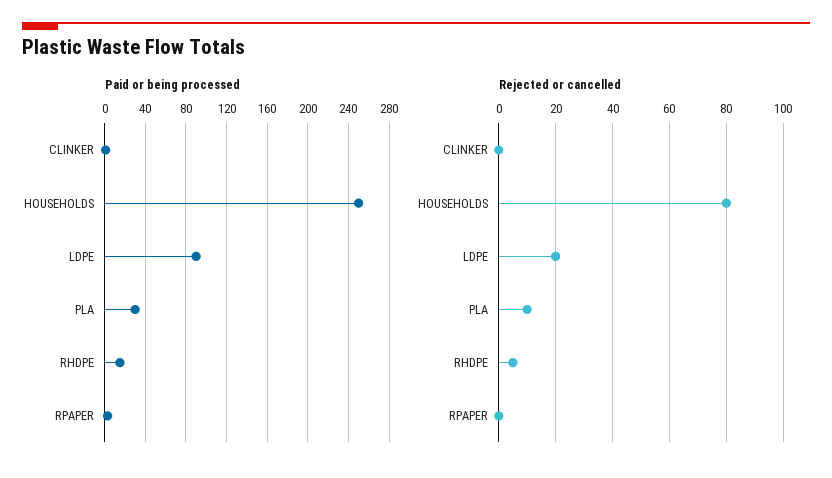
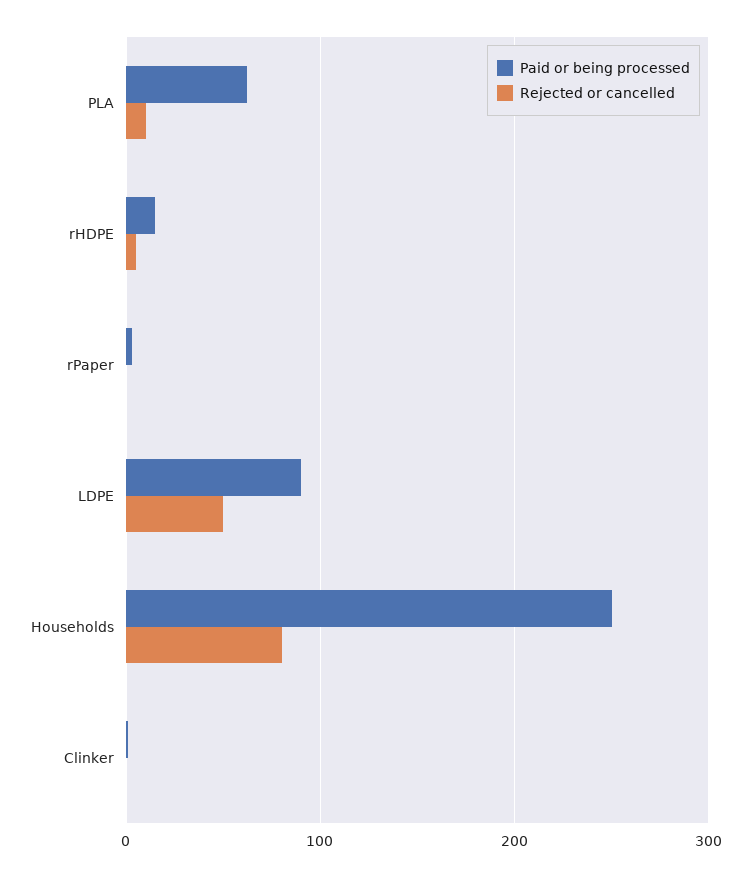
  {
    "Paid or being processed": {
      "CLINKER": 0,
      "HOUSEHOLDS": 250,
      "LDPE": 90,
-     "PLA": 30,
+     "PLA": 60,
      "RHDPE": 20,
      "RPAPER": 0
    },
    "Rejected or cancelled": {
      "CLINKER": 0,
      "HOUSEHOLDS": 80,
-     "LDPE": 20,
+     "LDPE": 50,
      "PLA": 10,
      "RHDPE": 5,
      "RPAPER": 0
    }
  }

